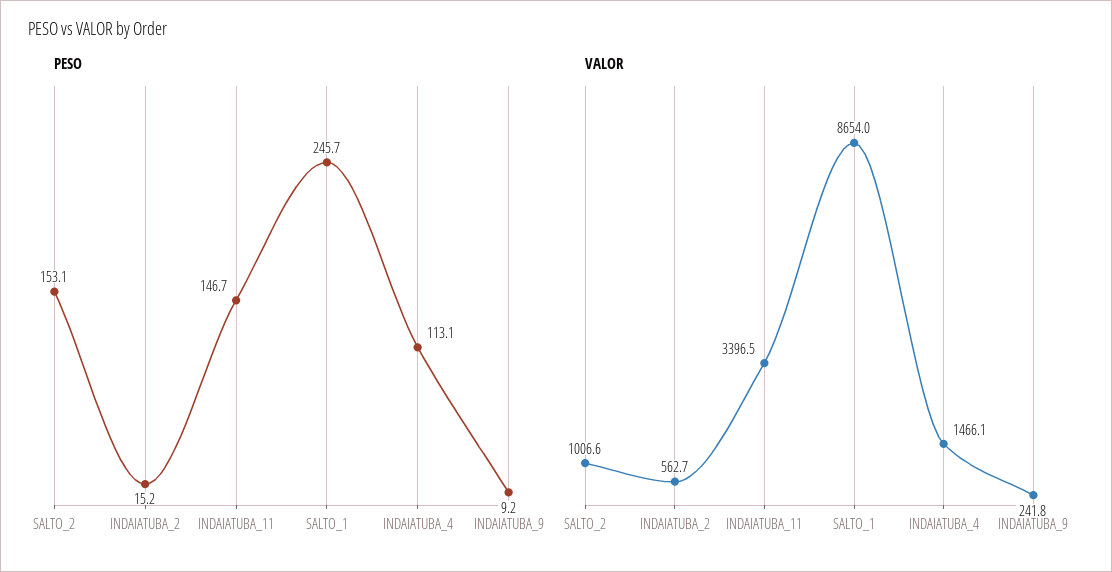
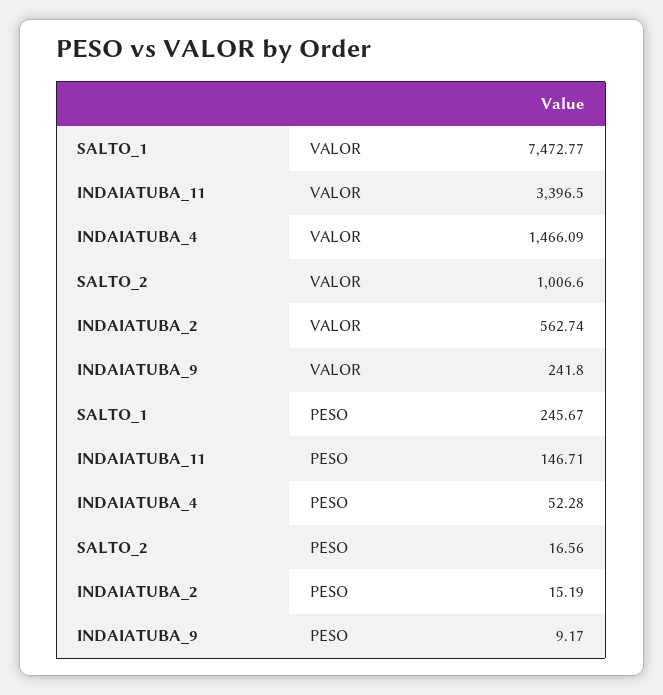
  {
    "PESO": {
-     "SALTO_2": 153.1,
+     "SALTO_2": 16.56,
      "INDAIATUBA_2": 15.19,
      "INDAIATUBA_11": 146.71,
      "SALTO_1": 245.67,
-     "INDAIATUBA_4": 113.1,
+     "INDAIATUBA_4": 52.28,
      "INDAIATUBA_9": 9.17
    },
    "VALOR": {
      "SALTO_2": 1006.6,
      "INDAIATUBA_2": 562.74,
      "INDAIATUBA_11": 3396.5,
-     "SALTO_1": 8654,
+     "SALTO_1": 7472.77,
      "INDAIATUBA_4": 1466.09,
      "INDAIATUBA_9": 241.8
    }
  }

